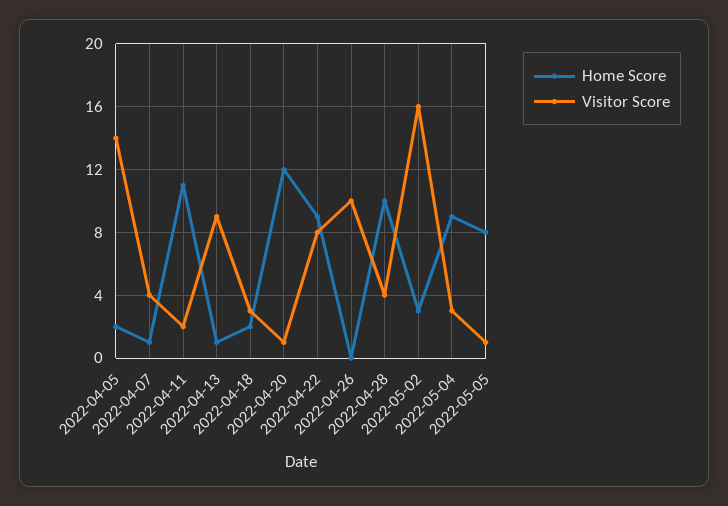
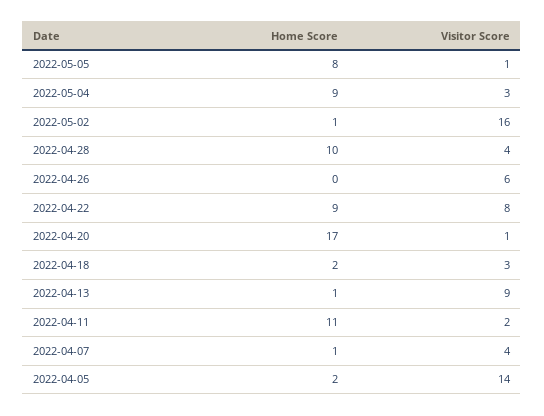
  {
    "Home Score": {
      "2022-04-05": 2,
      "2022-04-07": 1,
      "2022-04-11": 11,
      "2022-04-13": 1,
      "2022-04-18": 2,
-     "2022-04-20": 12,
+     "2022-04-20": 17,
      "2022-04-22": 9,
      "2022-04-26": 0,
      "2022-04-28": 10,
-     "2022-05-02": 3,
+     "2022-05-02": 1,
      "2022-05-04": 9,
      "2022-05-05": 8
    },
    "Visitor Score": {
      "2022-04-05": 14,
      "2022-04-07": 4,
      "2022-04-11": 2,
      "2022-04-13": 9,
      "2022-04-18": 3,
      "2022-04-20": 1,
      "2022-04-22": 8,
-     "2022-04-26": 10,
+     "2022-04-26": 6,
      "2022-04-28": 4,
      "2022-05-02": 16,
      "2022-05-04": 3,
      "2022-05-05": 1
    }
  }

